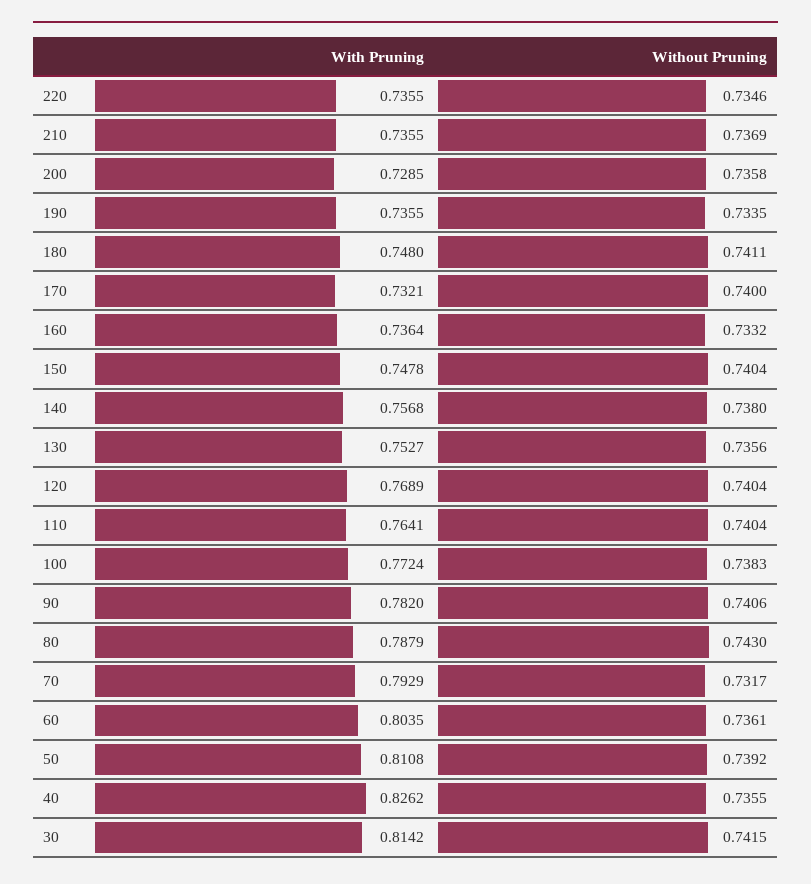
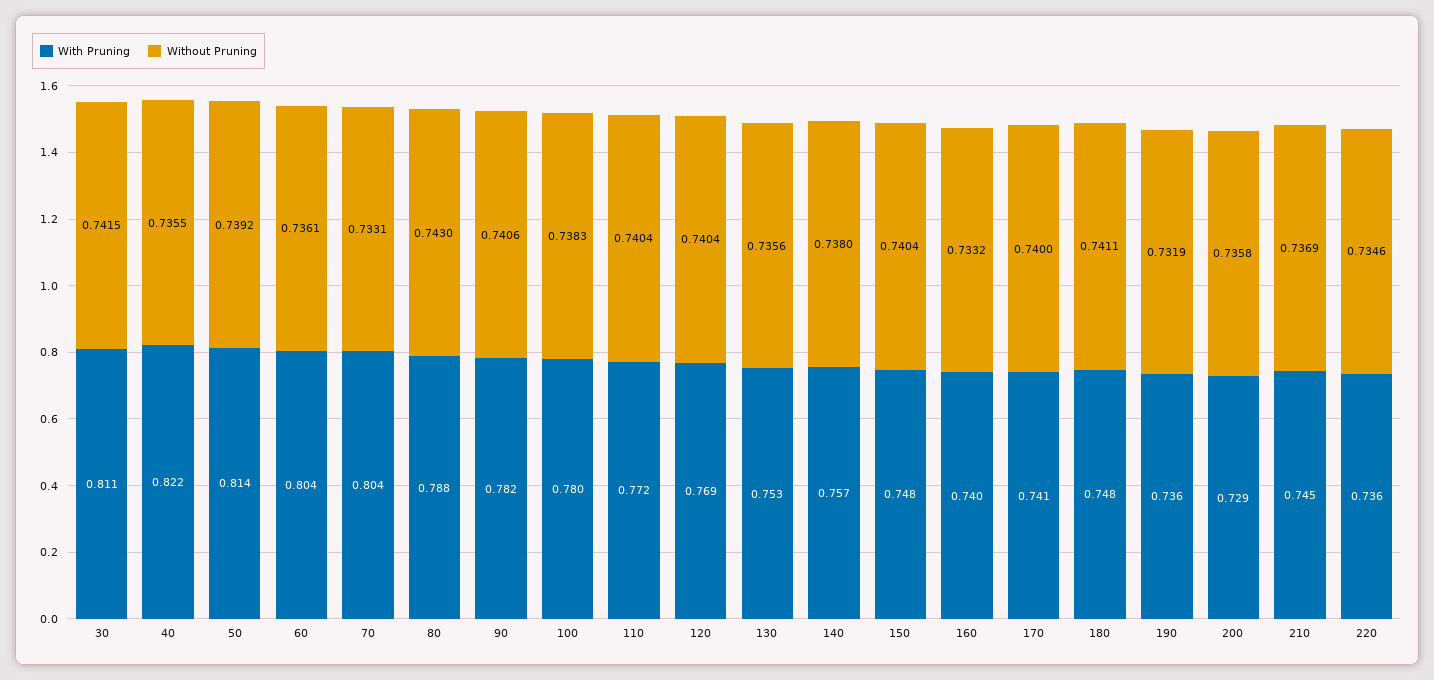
  {
    "With Pruning": {
      "220": 0.7355,
-     "210": 0.7355,
+     "210": 0.745,
      "200": 0.7285,
      "190": 0.7355,
      "180": 0.748,
-     "170": 0.7321,
+     "170": 0.741,
-     "160": 0.7364,
+     "160": 0.74,
      "150": 0.7478,
      "140": 0.7568,
      "130": 0.7527,
      "120": 0.7689,
-     "110": 0.7641,
+     "110": 0.772,
-     "100": 0.7724,
+     "100": 0.78,
      "90": 0.782,
      "80": 0.7879,
-     "70": 0.7929,
+     "70": 0.804,
      "60": 0.8035,
-     "50": 0.8108,
+     "50": 0.814,
-     "40": 0.8262,
+     "40": 0.822,
-     "30": 0.8142
+     "30": 0.811
    },
    "Without Pruning": {
      "220": 0.7346,
      "210": 0.7369,
      "200": 0.7358,
-     "190": 0.7335,
+     "190": 0.7319,
      "180": 0.7411,
      "170": 0.74,
      "160": 0.7332,
      "150": 0.7404,
      "140": 0.738,
      "130": 0.7356,
      "120": 0.7404,
      "110": 0.7404,
      "100": 0.7383,
      "90": 0.7406,
      "80": 0.743,
-     "70": 0.7317,
+     "70": 0.7331,
      "60": 0.7361,
      "50": 0.7392,
      "40": 0.7355,
      "30": 0.7415
    }
  }

